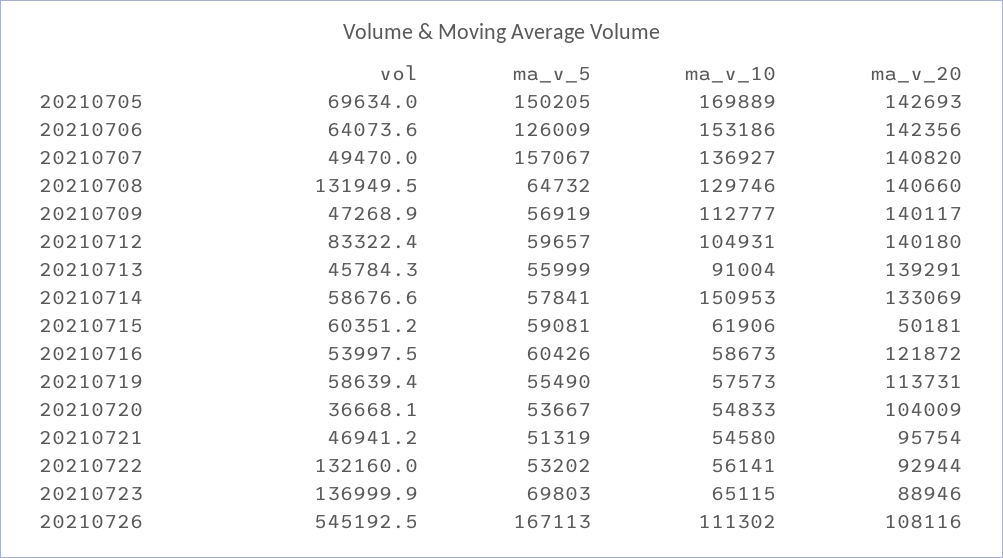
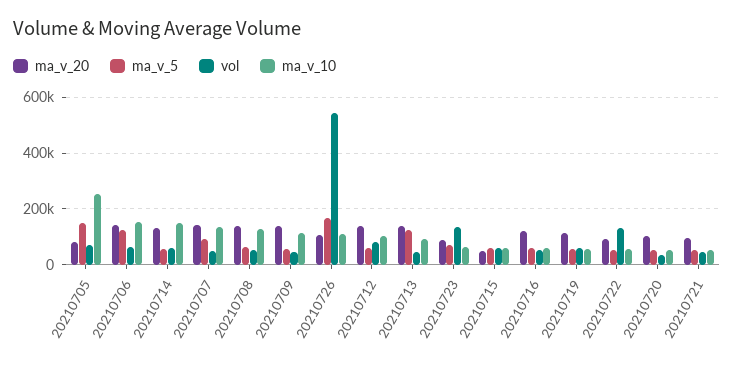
  {
    "vol": {
      "20210705": 69634,
      "20210706": 64073.6,
      "20210707": 49470,
-     "20210708": 131949.5,
+     "20210708": 50000,
      "20210709": 47268.9,
      "20210712": 83322.4,
      "20210713": 45784.3,
      "20210714": 58676.6,
      "20210715": 60351.2,
      "20210716": 53997.5,
      "20210719": 58639.4,
      "20210720": 36668.1,
      "20210721": 46941.2,
      "20210722": 132160,
      "20210723": 136999.9,
      "20210726": 545192.5
    },
    "ma_v_5": {
      "20210705": 150205,
      "20210706": 126009,
-     "20210707": 157067,
+     "20210707": 100000,
      "20210708": 64732,
      "20210709": 56919,
      "20210712": 59657,
-     "20210713": 55999,
+     "20210713": 125000,
      "20210714": 57841,
      "20210715": 59081,
      "20210716": 60426,
      "20210719": 55490,
      "20210720": 53667,
      "20210721": 51319,
      "20210722": 53202,
      "20210723": 69803,
      "20210726": 167113
    },
    "ma_v_10": {
-     "20210705": 169889,
+     "20210705": 250000,
      "20210706": 153186,
      "20210707": 136927,
      "20210708": 129746,
      "20210709": 112777,
      "20210712": 104931,
      "20210713": 91004,
      "20210714": 150953,
      "20210715": 61906,
      "20210716": 58673,
      "20210719": 57573,
      "20210720": 54833,
      "20210721": 54580,
      "20210722": 56141,
      "20210723": 65115,
      "20210726": 111302
    },
    "ma_v_20": {
-     "20210705": 142693,
+     "20210705": 75000,
      "20210706": 142356,
      "20210707": 140820,
      "20210708": 140660,
      "20210709": 140117,
      "20210712": 140180,
      "20210713": 139291,
      "20210714": 133069,
      "20210715": 50181,
      "20210716": 121872,
      "20210719": 113731,
      "20210720": 104009,
      "20210721": 95754,
      "20210722": 92944,
      "20210723": 88946,
      "20210726": 108116
    }
  }

